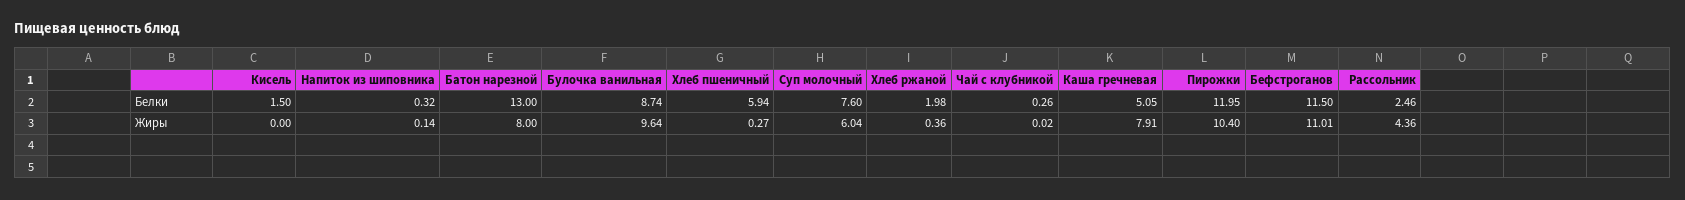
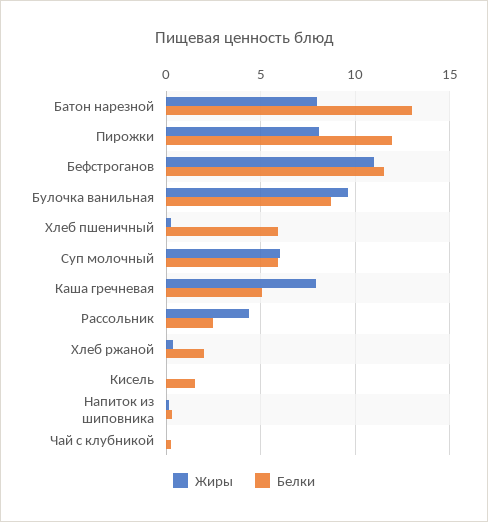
  {
    "Белки": {
      "Кисель": 1.5,
      "Напиток из шиповника": 0.32,
      "Батон нарезной": 13,
      "Булочка ванильная": 8.74,
      "Хлеб пшеничный": 5.94,
-     "Суп молочный": 7.6,
+     "Суп молочный": 6,
      "Хлеб ржаной": 1.98,
      "Чай с клубникой": 0.26,
      "Каша гречневая": 5.05,
      "Пирожки": 11.95,
      "Бефстроганов": 11.5,
      "Рассольник": 2.46
    },
    "Жиры": {
      "Кисель": 0,
      "Напиток из шиповника": 0.14,
      "Батон нарезной": 8,
      "Булочка ванильная": 9.64,
      "Хлеб пшеничный": 0.27,
      "Суп молочный": 6.04,
      "Хлеб ржаной": 0.36,
      "Чай с клубникой": 0.02,
      "Каша гречневая": 7.91,
-     "Пирожки": 10.4,
+     "Пирожки": 8,
      "Бефстроганов": 11.01,
      "Рассольник": 4.36
    }
  }

